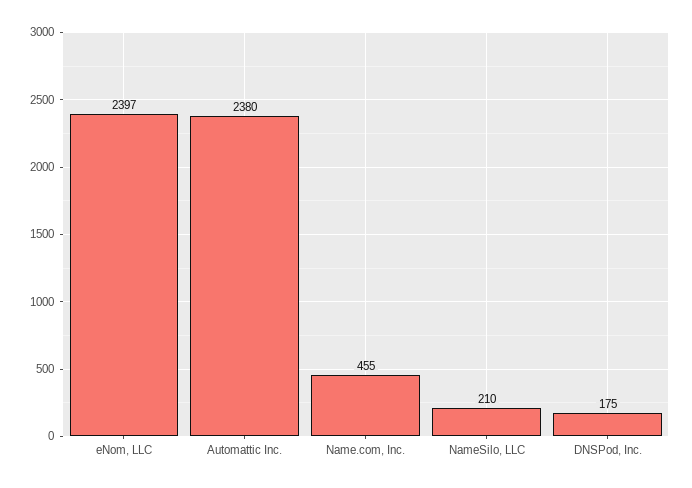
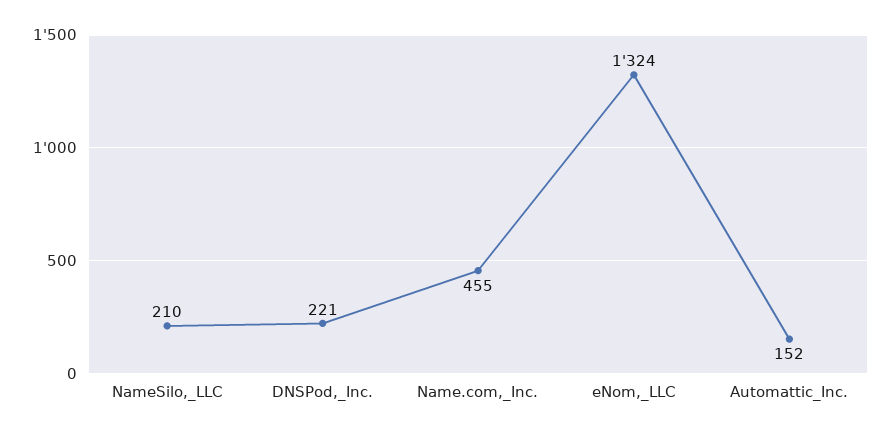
  {
-   "eNom, LLC": 2397,
+   "eNom, LLC": 1324,
-   "Automattic Inc.": 2380,
+   "Automattic Inc.": 152,
    "Name.com, Inc.": 455,
    "NameSilo, LLC": 210,
-   "DNSPod, Inc.": 175
+   "DNSPod, Inc.": 221
  }

